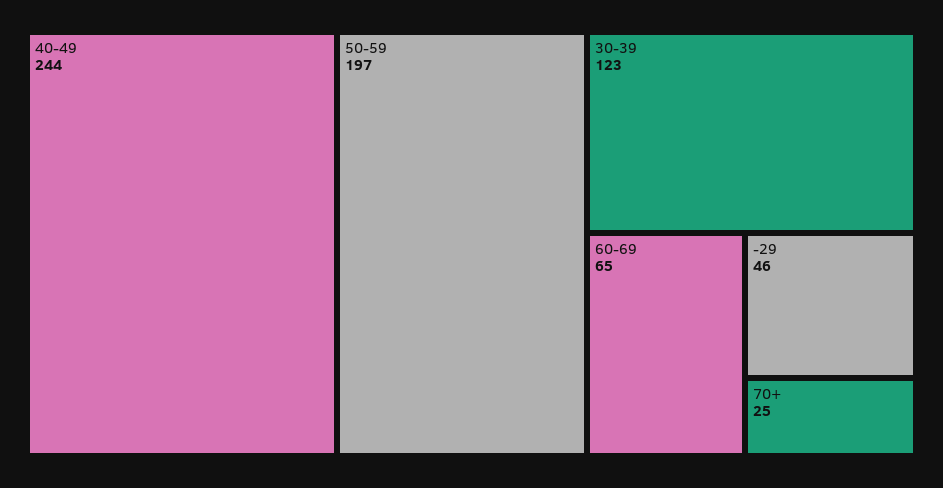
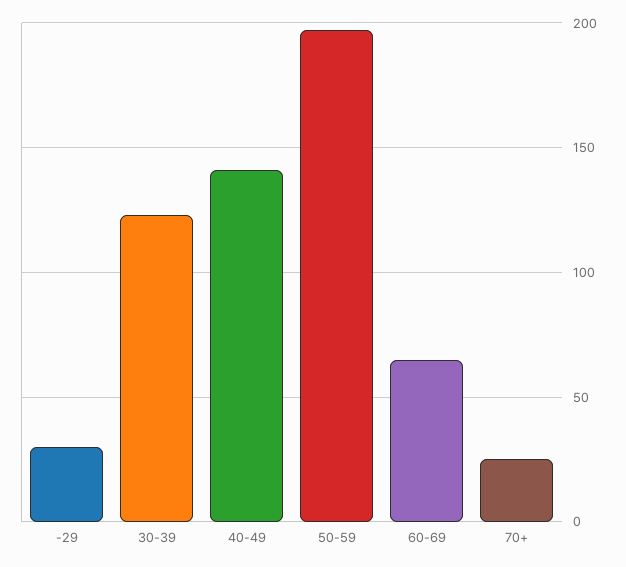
  {
-   "40-49": 244,
+   "40-49": 140,
    "50-59": 197,
    "30-39": 123,
    "60-69": 65,
-   "-29": 46,
+   "-29": 30,
    "70+": 25
  }

